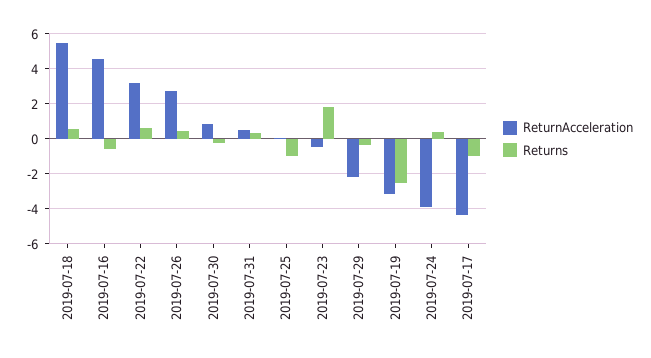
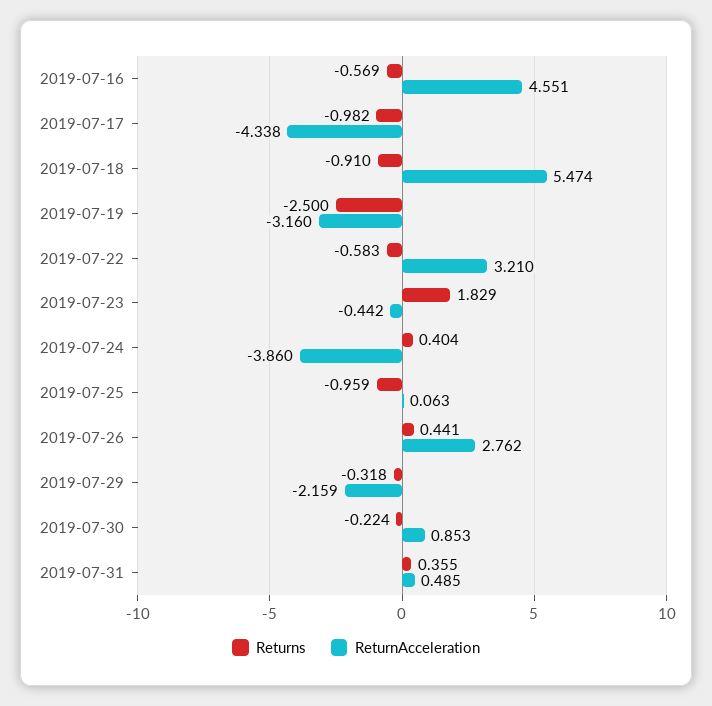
  {
    "ReturnAcceleration": {
      "2019-07-18": 5.474,
      "2019-07-16": 4.551,
      "2019-07-22": 3.21,
      "2019-07-26": 2.762,
      "2019-07-30": 0.853,
      "2019-07-31": 0.485,
      "2019-07-25": 0.063,
      "2019-07-23": -0.442,
      "2019-07-29": -2.159,
      "2019-07-19": -3.16,
      "2019-07-24": -3.86,
      "2019-07-17": -4.338
    },
    "Returns": {
-     "2019-07-18": 0.5,
+     "2019-07-18": -0.91,
      "2019-07-16": -0.569,
-     "2019-07-22": 0.5,
+     "2019-07-22": -0.583,
      "2019-07-26": 0.441,
      "2019-07-30": -0.224,
      "2019-07-31": 0.355,
      "2019-07-25": -0.959,
      "2019-07-23": 1.829,
      "2019-07-29": -0.318,
      "2019-07-19": -2.5,
      "2019-07-24": 0.404,
      "2019-07-17": -0.982
    }
  }

